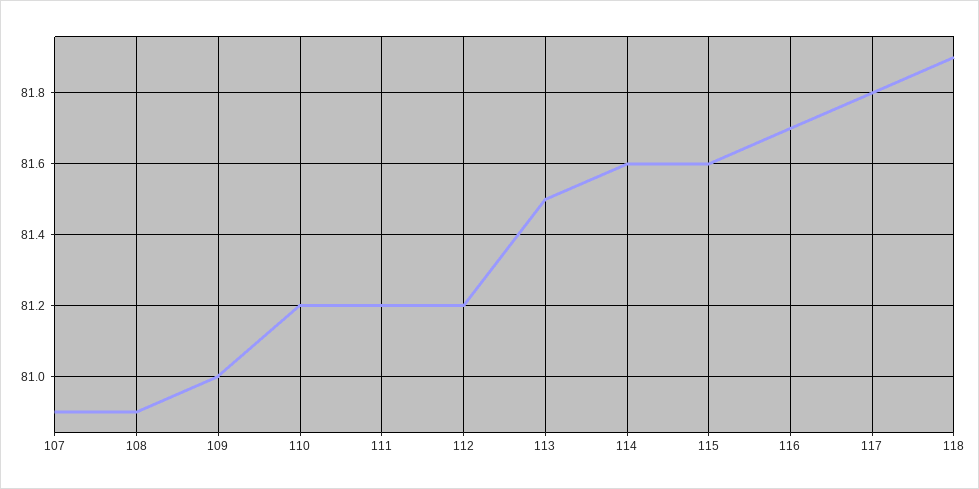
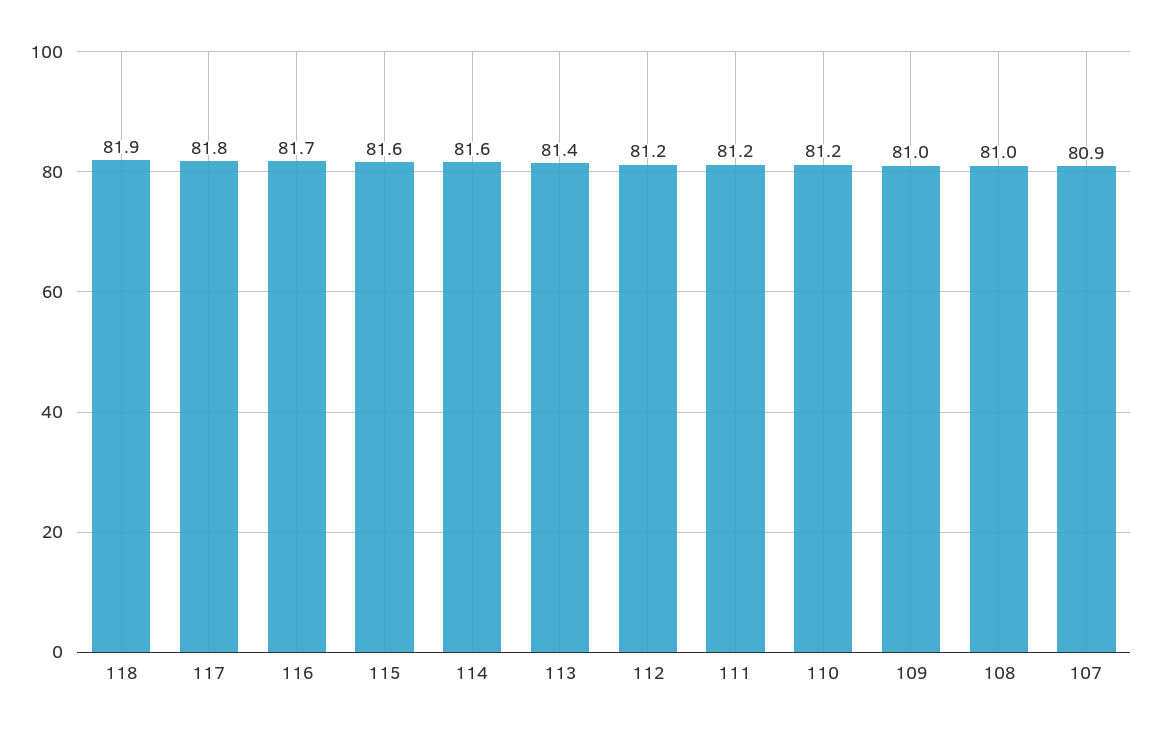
  {
    "107": 80.9,
-   "108": 80.9,
+   "108": 81,
    "109": 81,
    "110": 81.2,
    "111": 81.2,
    "112": 81.2,
-   "113": 81.5,
+   "113": 81.4,
    "114": 81.6,
    "115": 81.6,
    "116": 81.7,
    "117": 81.8,
    "118": 81.9
  }

